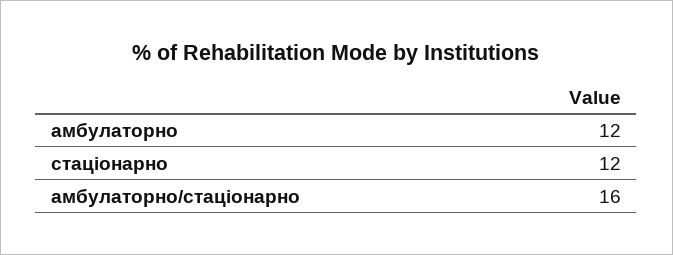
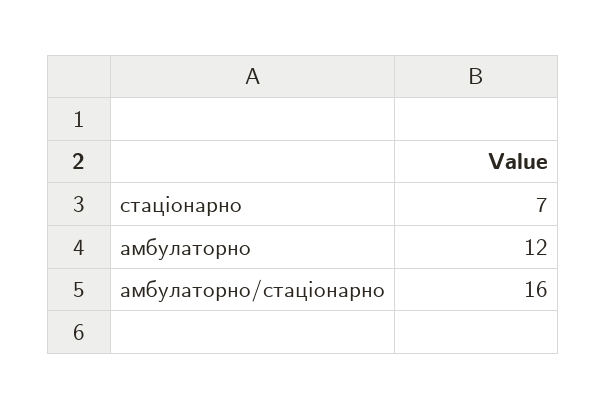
  {
    "амбулаторно": 12,
-   "стаціонарно": 12,
+   "стаціонарно": 7,
    "амбулаторно/стаціонарно": 16
  }

